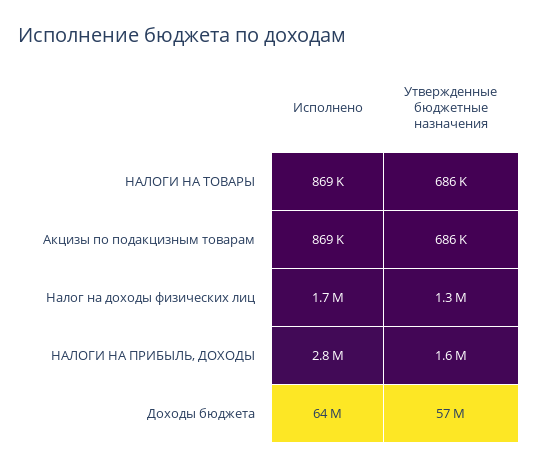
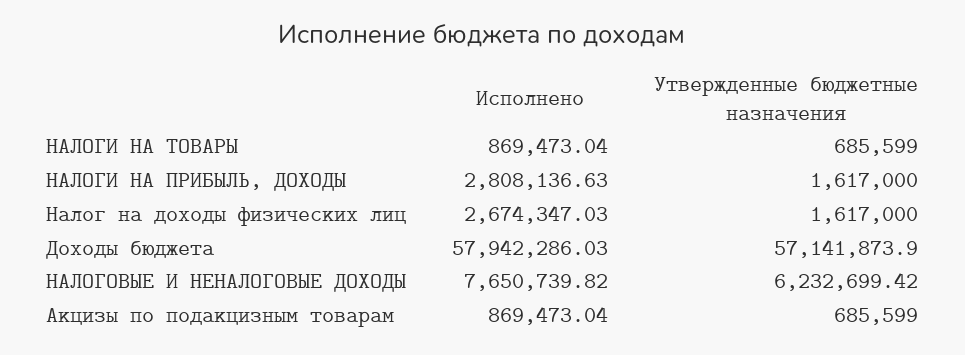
  {
    "Исполнено": {
      "НАЛОГИ НА ТОВАРЫ": 869473.04,
      "Акцизы по подакцизным товарам": 869473.04,
-     "Налог на доходы физических лиц": 1700000,
+     "Налог на доходы физических лиц": 2674347.03,
      "НАЛОГИ НА ПРИБЫЛЬ, ДОХОДЫ": 2808136.63,
-     "Доходы бюджета": 64000000
+     "Доходы бюджета": 57942286.03,
+     "НАЛОГОВЫЕ И НЕНАЛОГОВЫЕ ДОХОДЫ": 7650739.82
    },
    "Утвержденные бюджетные назначения": {
      "НАЛОГИ НА ТОВАРЫ": 685599,
      "Акцизы по подакцизным товарам": 685599,
-     "Налог на доходы физических лиц": 1300000,
+     "Налог на доходы физических лиц": 1617000,
      "НАЛОГИ НА ПРИБЫЛЬ, ДОХОДЫ": 1617000,
-     "Доходы бюджета": 57141873.9
+     "Доходы бюджета": 57141873.9,
+     "НАЛОГОВЫЕ И НЕНАЛОГОВЫЕ ДОХОДЫ": 6232699.42
    }
  }

